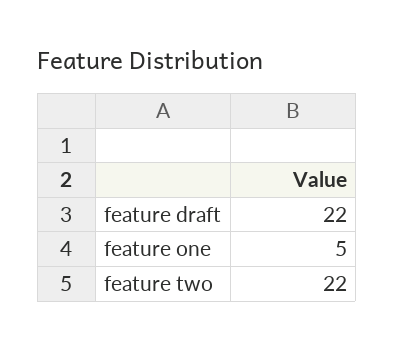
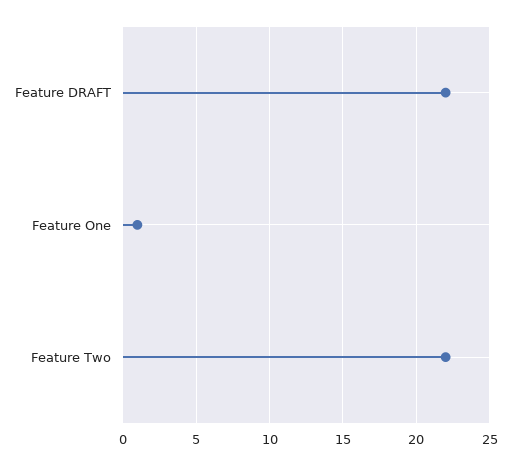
  {
    "feature draft": 22,
-   "feature one": 5,
+   "feature one": 1,
    "feature two": 22
  }

